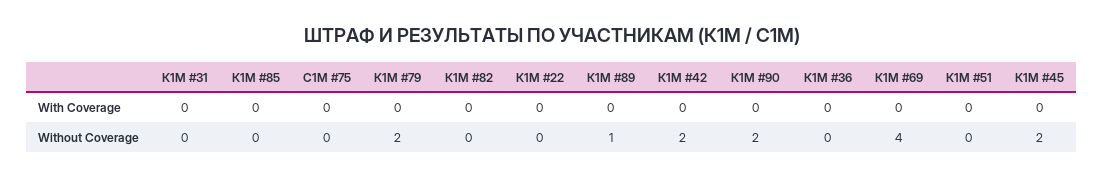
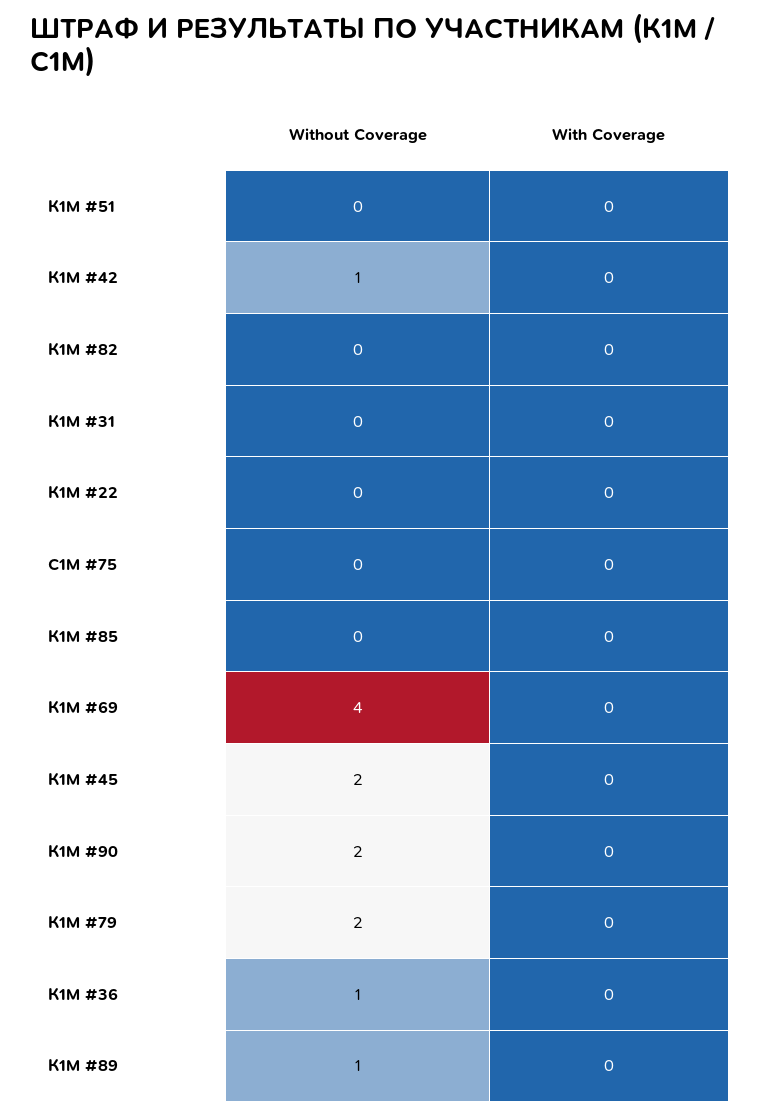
  {
    "К1М #31": {
      "With Coverage": 0,
      "Without Coverage": 0
    },
    "К1М #85": {
      "With Coverage": 0,
      "Without Coverage": 0
    },
    "С1М #75": {
      "With Coverage": 0,
      "Without Coverage": 0
    },
    "К1М #79": {
      "With Coverage": 0,
      "Without Coverage": 2
    },
    "К1М #82": {
      "With Coverage": 0,
      "Without Coverage": 0
    },
    "К1М #22": {
      "With Coverage": 0,
      "Without Coverage": 0
    },
    "К1М #89": {
      "With Coverage": 0,
      "Without Coverage": 1
    },
    "К1М #42": {
      "With Coverage": 0,
-     "Without Coverage": 2
+     "Without Coverage": 1
    },
    "К1М #90": {
      "With Coverage": 0,
      "Without Coverage": 2
    },
    "К1М #36": {
      "With Coverage": 0,
-     "Without Coverage": 0
+     "Without Coverage": 1
    },
    "К1М #69": {
      "With Coverage": 0,
      "Without Coverage": 4
    },
    "К1М #51": {
      "With Coverage": 0,
      "Without Coverage": 0
    },
    "К1М #45": {
      "With Coverage": 0,
      "Without Coverage": 2
    }
  }

